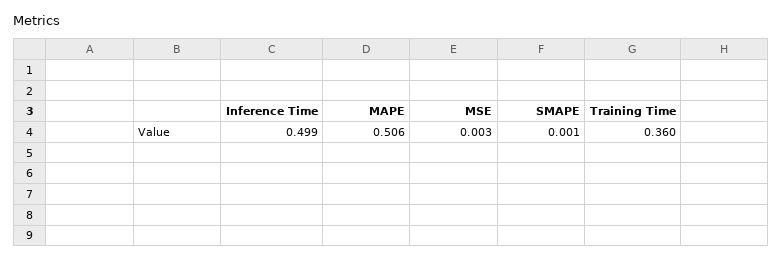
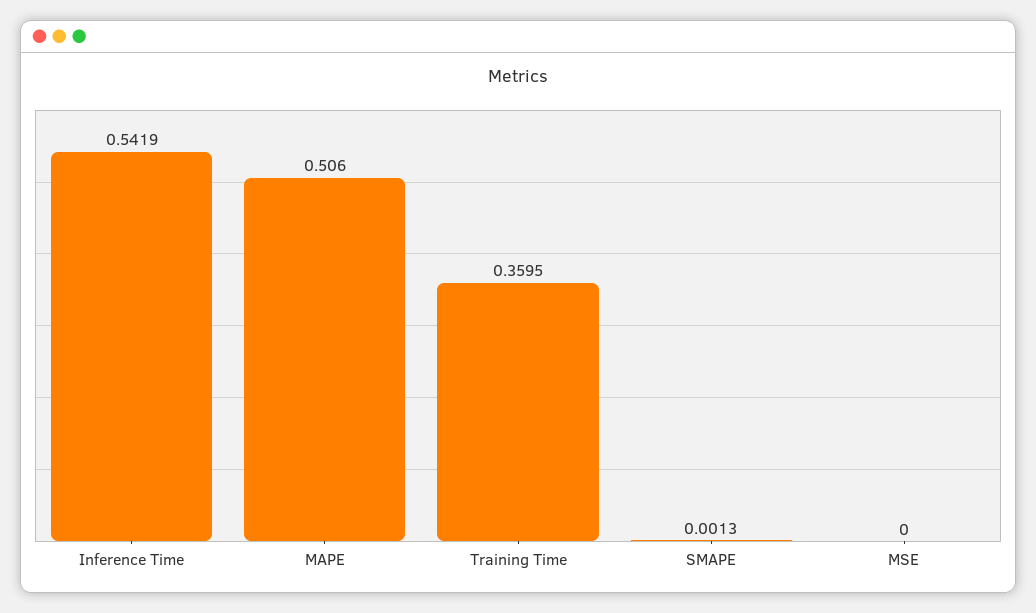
  {
-   "Inference Time": 0.499,
+   "Inference Time": 0.5419,
    "MAPE": 0.506,
-   "MSE": 0.003,
+   "MSE": 0,
    "SMAPE": 0.0013,
    "Training Time": 0.3595
  }

